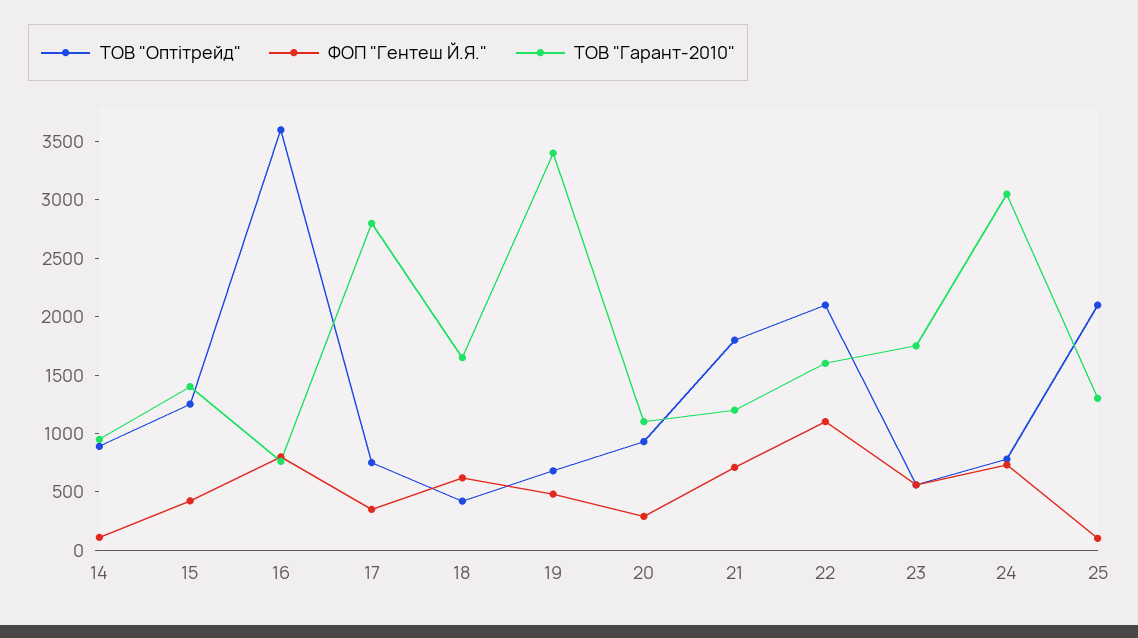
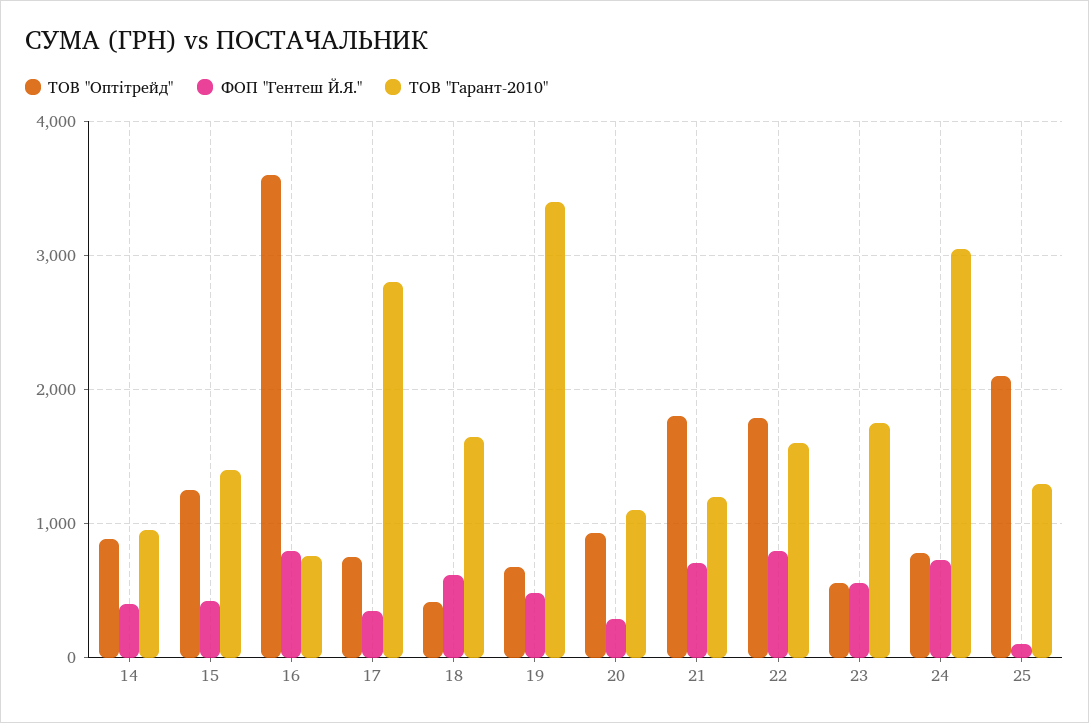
  {
    "ТОВ \"Оптітрейд\"": {
      "14": 900,
      "15": 1300,
      "16": 3600,
      "17": 800,
      "18": 400,
      "19": 700,
      "20": 900,
      "21": 1800,
-     "22": 2100,
+     "22": 1800,
      "23": 600,
      "24": 800,
      "25": 2100
    },
    "ФОП \"Гентеш Й.Я.\"": {
-     "14": 100,
+     "14": 400,
      "15": 400,
      "16": 800,
      "17": 400,
      "18": 600,
      "19": 500,
      "20": 300,
      "21": 700,
-     "22": 1100,
+     "22": 800,
      "23": 600,
      "24": 700,
      "25": 100
    },
    "ТОВ \"Гарант-2010\"": {
      "14": 1000,
      "15": 1400,
      "16": 800,
      "17": 2800,
      "18": 1700,
      "19": 3400,
      "20": 1100,
      "21": 1200,
      "22": 1600,
      "23": 1800,
      "24": 3100,
      "25": 1300
    }
  }

